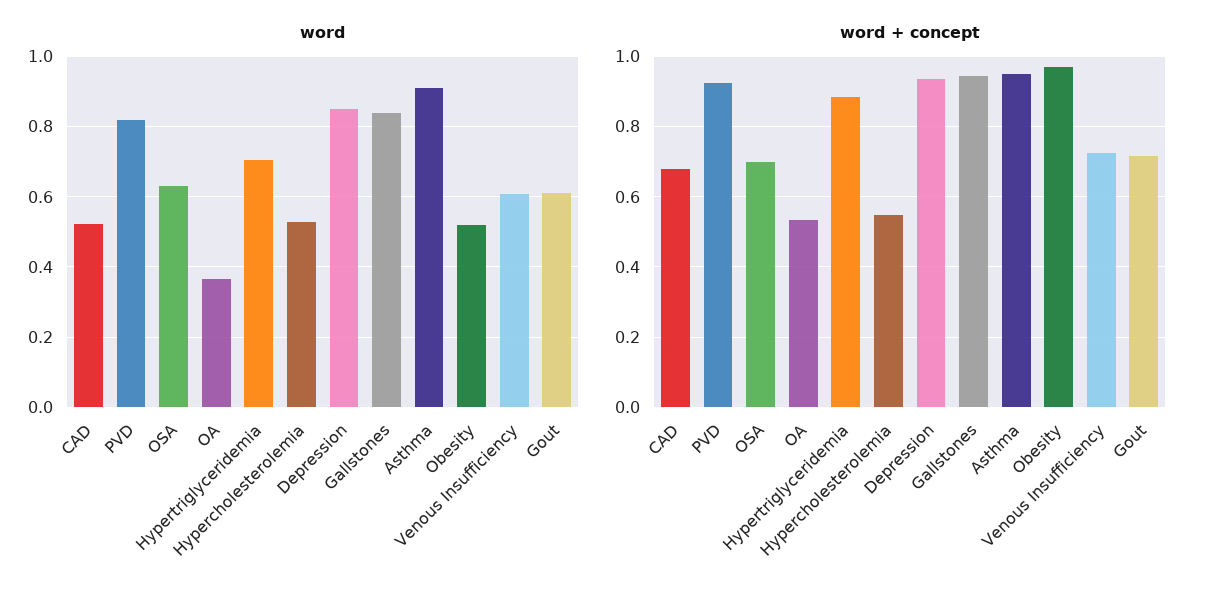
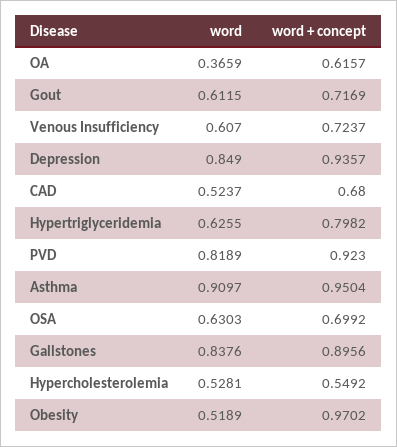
  {
    "word": {
      "CAD": 0.5237,
      "PVD": 0.8189,
      "OSA": 0.6303,
      "OA": 0.3659,
-     "Hypertriglyceridemia": 0.7,
+     "Hypertriglyceridemia": 0.6255,
      "Hypercholesterolemia": 0.5281,
      "Depression": 0.849,
      "Gallstones": 0.8376,
      "Asthma": 0.9097,
      "Obesity": 0.5189,
      "Venous Insufficiency": 0.607,
      "Gout": 0.6115
    },
    "word + concept": {
      "CAD": 0.68,
      "PVD": 0.923,
      "OSA": 0.6992,
-     "OA": 0.54,
+     "OA": 0.6157,
-     "Hypertriglyceridemia": 0.88,
+     "Hypertriglyceridemia": 0.7982,
      "Hypercholesterolemia": 0.5492,
      "Depression": 0.9357,
-     "Gallstones": 0.94,
+     "Gallstones": 0.8956,
      "Asthma": 0.9504,
      "Obesity": 0.9702,
      "Venous Insufficiency": 0.7237,
      "Gout": 0.7169
    }
  }

